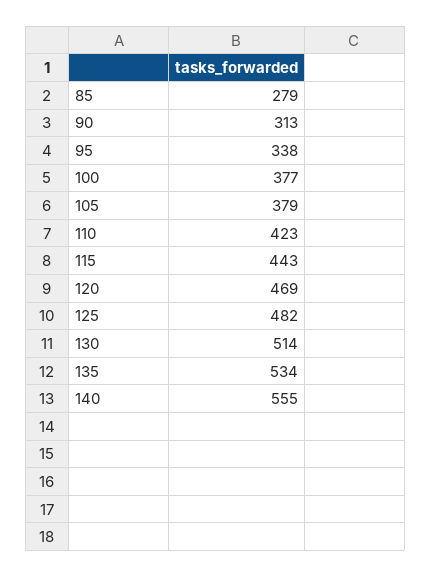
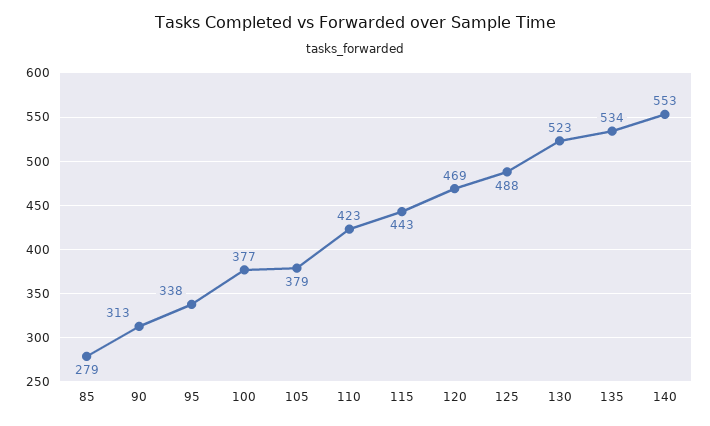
  {
    "85": 279,
    "90": 313,
    "95": 338,
    "100": 377,
    "105": 379,
    "110": 423,
    "115": 443,
    "120": 469,
-   "125": 482,
+   "125": 488,
-   "130": 514,
+   "130": 523,
    "135": 534,
-   "140": 555
+   "140": 553
  }

